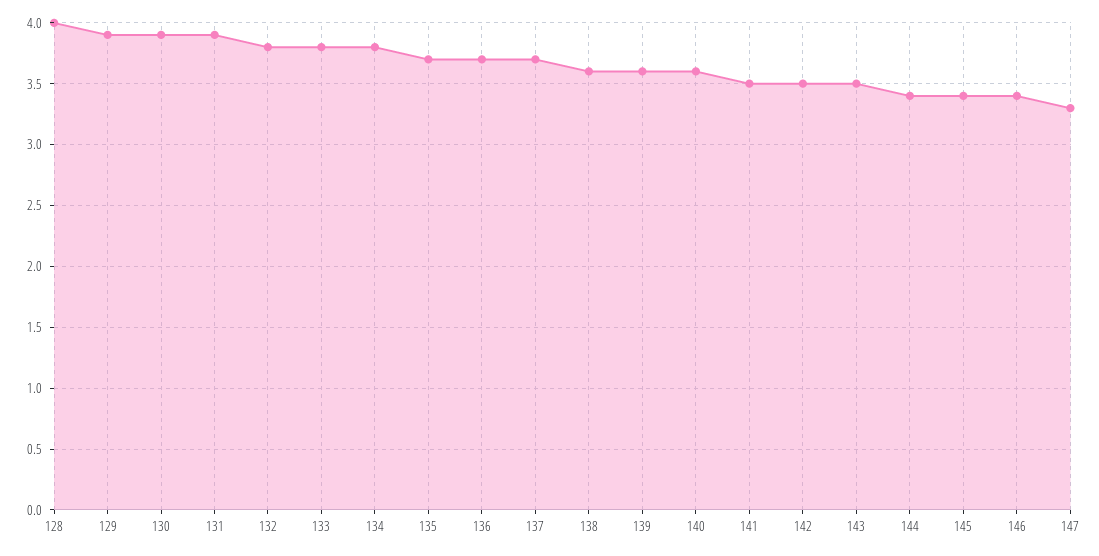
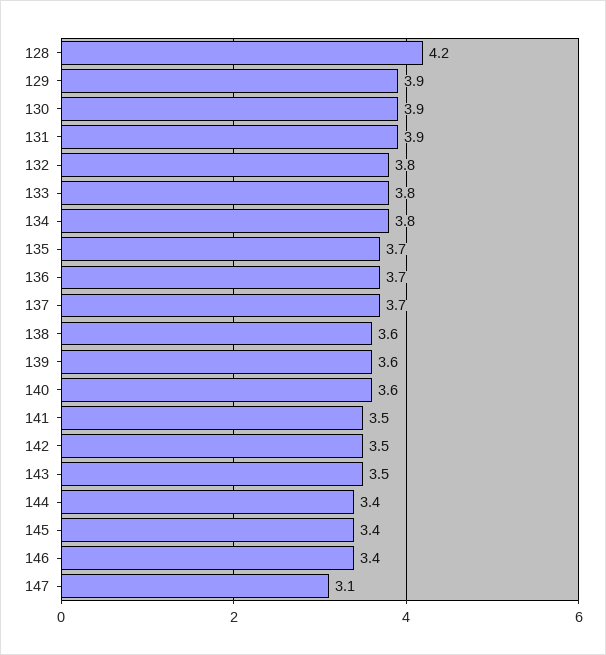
  {
-   "128": 4,
+   "128": 4.2,
    "129": 3.9,
    "130": 3.9,
    "131": 3.9,
    "132": 3.8,
    "133": 3.8,
    "134": 3.8,
    "135": 3.7,
    "136": 3.7,
    "137": 3.7,
    "138": 3.6,
    "139": 3.6,
    "140": 3.6,
    "141": 3.5,
    "142": 3.5,
    "143": 3.5,
    "144": 3.4,
    "145": 3.4,
    "146": 3.4,
-   "147": 3.3
+   "147": 3.1
  }

